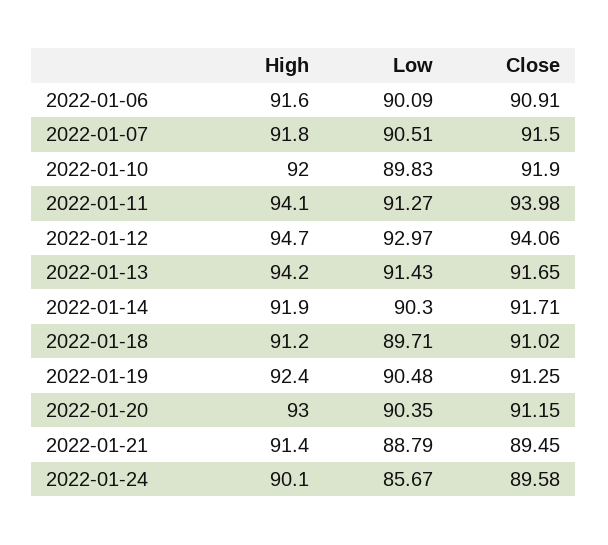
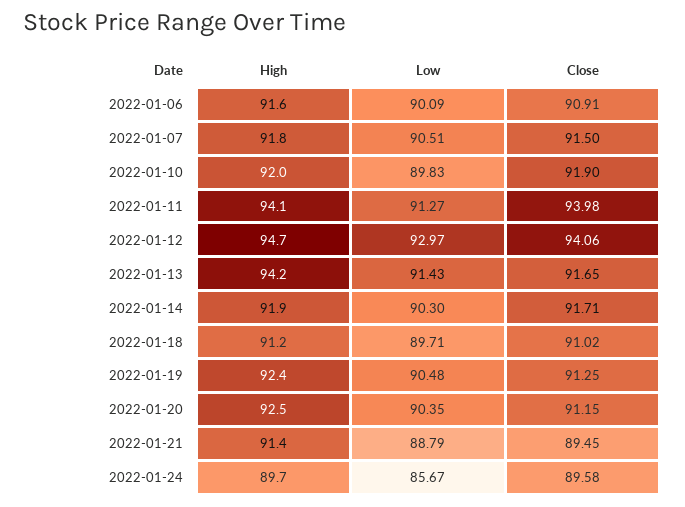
  {
    "High": {
      "2022-01-06": 91.6,
      "2022-01-07": 91.8,
      "2022-01-10": 92,
      "2022-01-11": 94.1,
      "2022-01-12": 94.7,
      "2022-01-13": 94.2,
      "2022-01-14": 91.9,
      "2022-01-18": 91.2,
      "2022-01-19": 92.4,
-     "2022-01-20": 93,
+     "2022-01-20": 92.5,
      "2022-01-21": 91.4,
-     "2022-01-24": 90.1
+     "2022-01-24": 89.7
    },
    "Low": {
      "2022-01-06": 90.09,
      "2022-01-07": 90.51,
      "2022-01-10": 89.83,
      "2022-01-11": 91.27,
      "2022-01-12": 92.97,
      "2022-01-13": 91.43,
      "2022-01-14": 90.3,
      "2022-01-18": 89.71,
      "2022-01-19": 90.48,
      "2022-01-20": 90.35,
      "2022-01-21": 88.79,
      "2022-01-24": 85.67
    },
    "Close": {
      "2022-01-06": 90.91,
      "2022-01-07": 91.5,
      "2022-01-10": 91.9,
      "2022-01-11": 93.98,
      "2022-01-12": 94.06,
      "2022-01-13": 91.65,
      "2022-01-14": 91.71,
      "2022-01-18": 91.02,
      "2022-01-19": 91.25,
      "2022-01-20": 91.15,
      "2022-01-21": 89.45,
      "2022-01-24": 89.58
    }
  }

